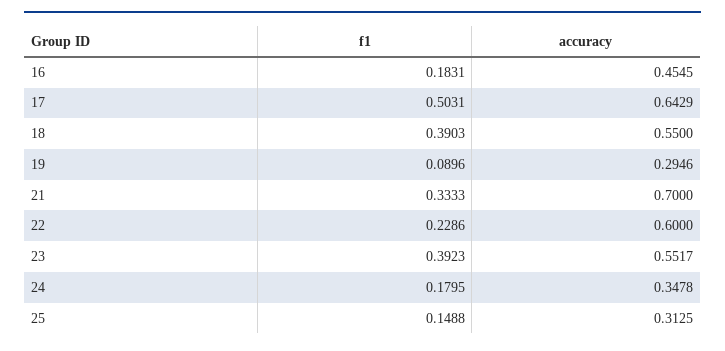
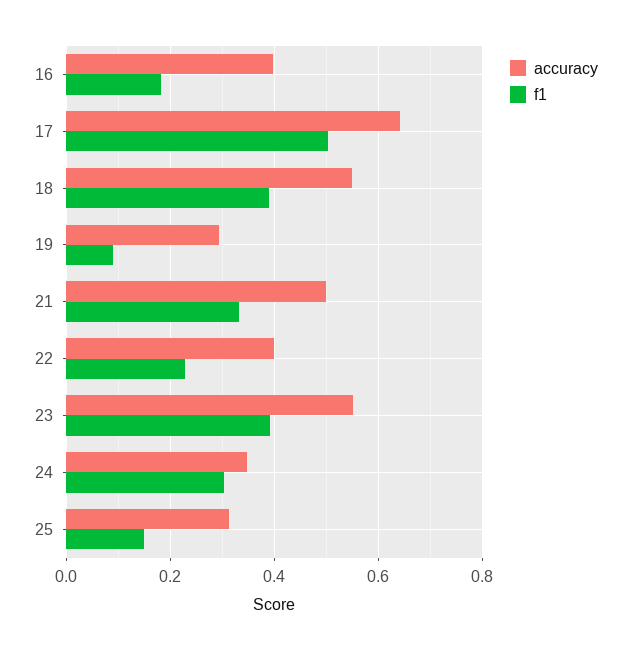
  {
    "f1": {
      "16": 0.1831,
      "17": 0.5031,
      "18": 0.3903,
      "19": 0.0896,
      "21": 0.3333,
      "22": 0.2286,
      "23": 0.3923,
-     "24": 0.1795,
+     "24": 0.3,
      "25": 0.1488
    },
    "accuracy": {
-     "16": 0.4545,
+     "16": 0.4,
      "17": 0.6429,
      "18": 0.55,
      "19": 0.2946,
-     "21": 0.7,
+     "21": 0.5,
-     "22": 0.6,
+     "22": 0.4,
      "23": 0.5517,
      "24": 0.3478,
      "25": 0.3125
    }
  }

